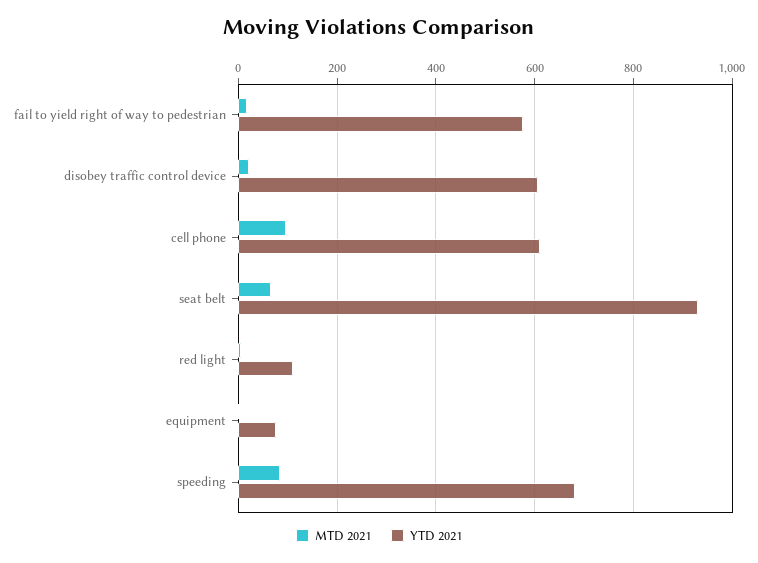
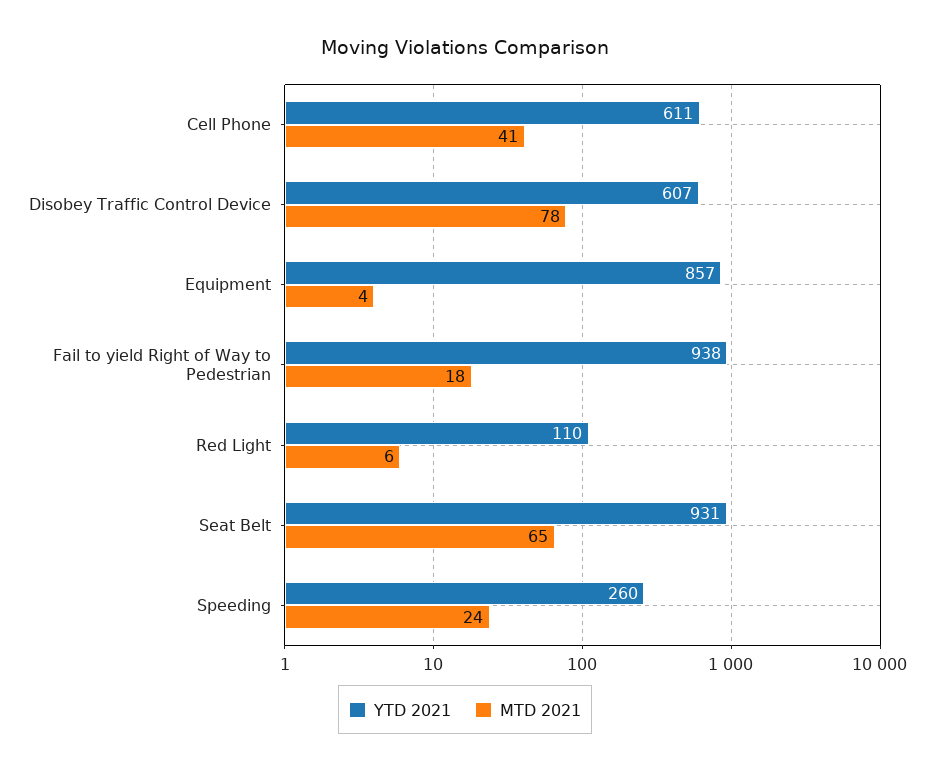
  {
    "MTD 2021": {
      "fail to yield right of way to pedestrian": 18,
-     "disobey traffic control device": 20,
+     "disobey traffic control device": 78,
-     "cell phone": 100,
+     "cell phone": 41,
      "seat belt": 65,
      "red light": 6,
      "equipment": 4,
-     "speeding": 80
+     "speeding": 24
    },
    "YTD 2021": {
-     "fail to yield right of way to pedestrian": 580,
+     "fail to yield right of way to pedestrian": 938,
      "disobey traffic control device": 607,
      "cell phone": 611,
      "seat belt": 931,
      "red light": 110,
-     "equipment": 80,
+     "equipment": 857,
-     "speeding": 680
+     "speeding": 260
    }
  }

